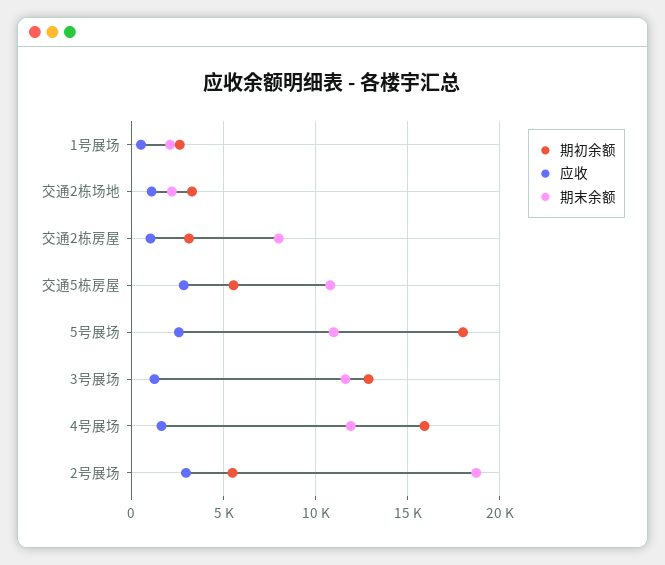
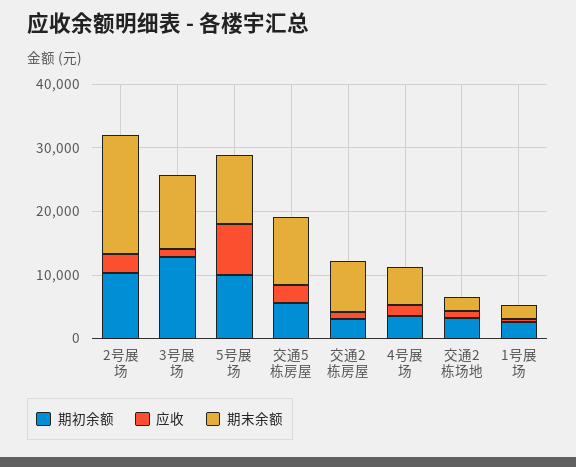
  {
    "期初余额": {
      "1号展场": 2500,
      "交通2栋场地": 3500,
      "交通2栋房屋": 3000,
      "交通5栋房屋": 5500,
-     "5号展场": 18000,
+     "5号展场": 10000,
      "3号展场": 13000,
-     "4号展场": 16000,
+     "4号展场": 4000,
-     "2号展场": 5500
+     "2号展场": 10000
    },
    "应收": {
      "1号展场": 500,
      "交通2栋场地": 1000,
      "交通2栋房屋": 1000,
      "交通5栋房屋": 3000,
-     "5号展场": 2500,
+     "5号展场": 8000,
      "3号展场": 1500,
      "4号展场": 1500,
      "2号展场": 3000
    },
    "期末余额": {
      "1号展场": 2000,
      "交通2栋场地": 2000,
      "交通2栋房屋": 8000,
      "交通5栋房屋": 11000,
      "5号展场": 11000,
      "3号展场": 11500,
-     "4号展场": 12000,
+     "4号展场": 6000,
      "2号展场": 18500
    }
  }

